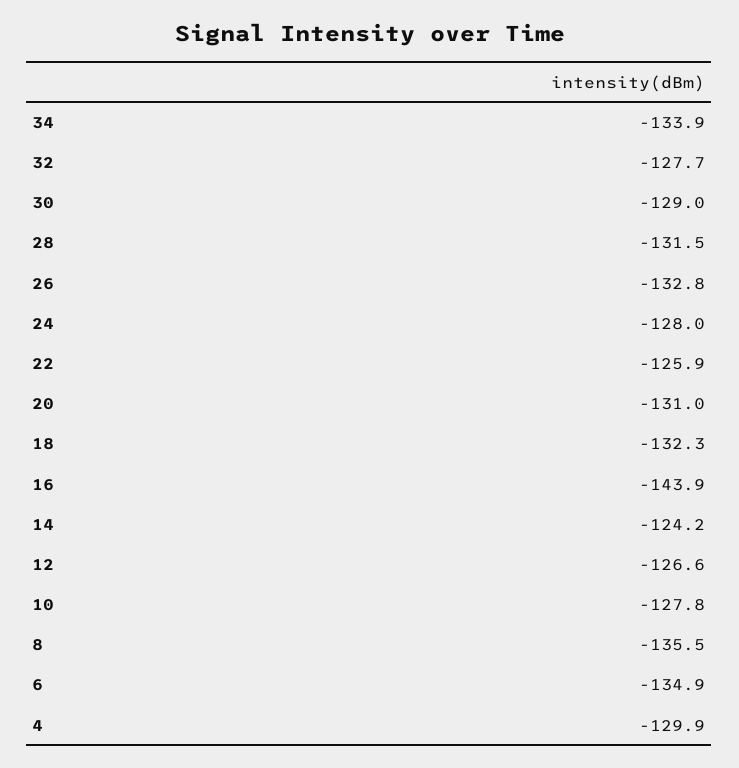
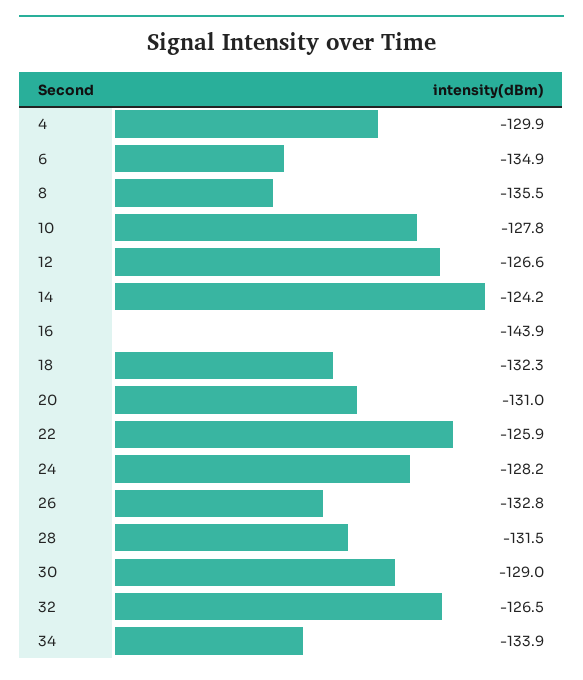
  {
    "34": -133.9,
-   "32": -127.7,
+   "32": -126.5,
    "30": -129,
    "28": -131.5,
    "26": -132.8,
-   "24": -128,
+   "24": -128.2,
    "22": -125.9,
    "20": -131,
    "18": -132.3,
    "16": -143.9,
    "14": -124.2,
    "12": -126.6,
    "10": -127.8,
    "8": -135.5,
    "6": -134.9,
    "4": -129.9
  }

